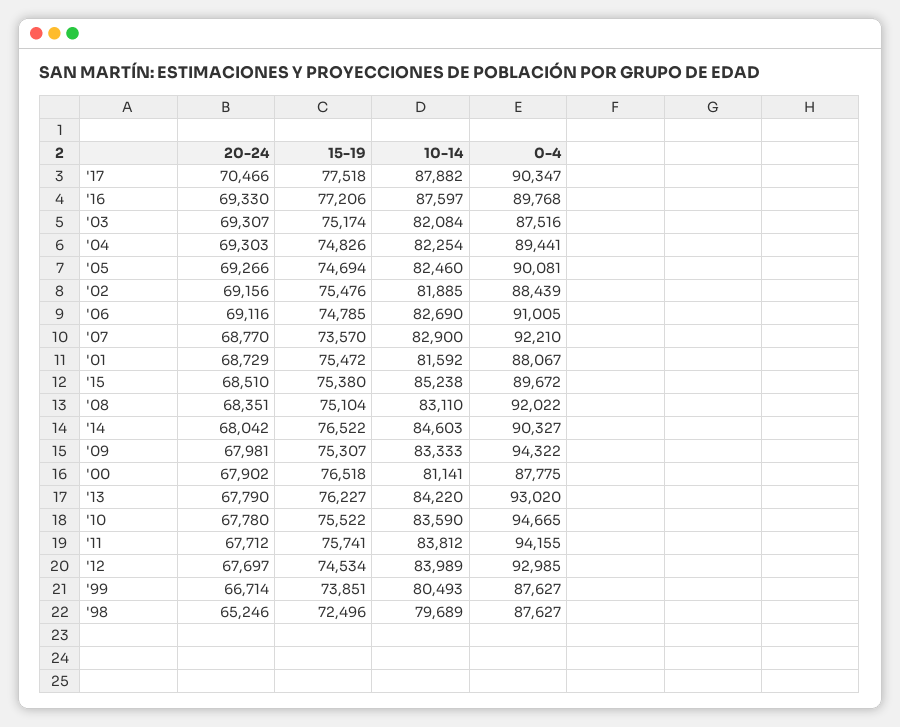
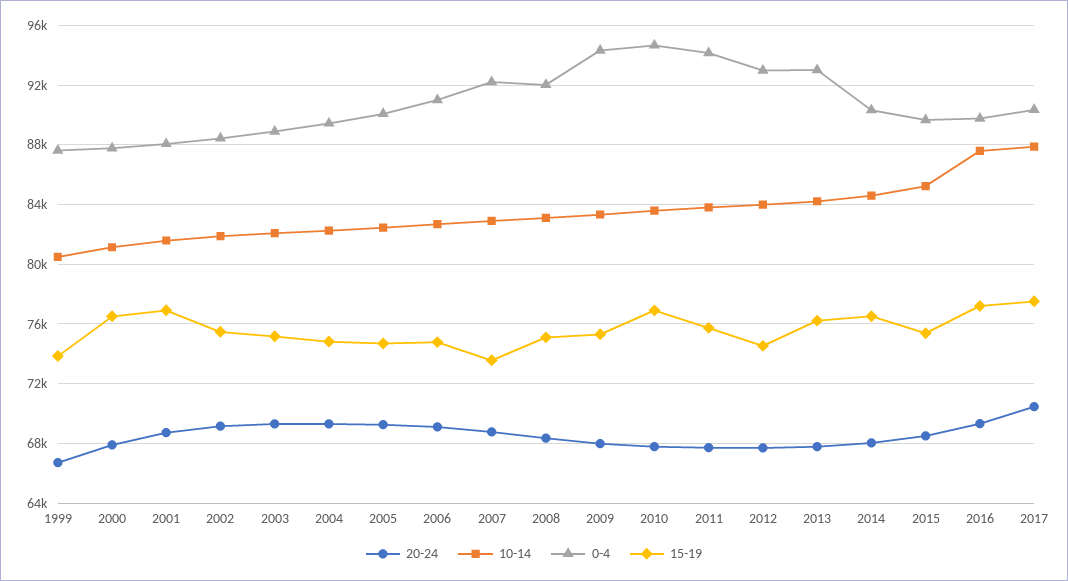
  {
    "20-24": {
      "'17": 70466,
      "'16": 69330,
      "'03": 69307,
      "'04": 69303,
      "'05": 69266,
      "'02": 69156,
      "'06": 69116,
      "'07": 68770,
      "'01": 68729,
      "'15": 68510,
      "'08": 68351,
      "'14": 68042,
      "'09": 67981,
      "'00": 67902,
      "'13": 67790,
      "'10": 67780,
      "'11": 67712,
      "'12": 67697,
-     "'99": 66714,
+     "'99": 66714
-     "'98": 65246
    },
    "15-19": {
      "'17": 77518,
      "'16": 77206,
      "'03": 75174,
      "'04": 74826,
      "'05": 74694,
      "'02": 75476,
      "'06": 74785,
      "'07": 73570,
-     "'01": 75472,
+     "'01": 77000,
      "'15": 75380,
      "'08": 75104,
      "'14": 76522,
      "'09": 75307,
      "'00": 76518,
      "'13": 76227,
-     "'10": 75522,
+     "'10": 77000,
      "'11": 75741,
      "'12": 74534,
-     "'99": 73851,
+     "'99": 73851
-     "'98": 72496
    },
    "10-14": {
      "'17": 87882,
      "'16": 87597,
      "'03": 82084,
      "'04": 82254,
      "'05": 82460,
      "'02": 81885,
      "'06": 82690,
      "'07": 82900,
      "'01": 81592,
      "'15": 85238,
      "'08": 83110,
      "'14": 84603,
      "'09": 83333,
      "'00": 81141,
      "'13": 84220,
      "'10": 83590,
      "'11": 83812,
      "'12": 83989,
-     "'99": 80493,
+     "'99": 80493
-     "'98": 79689
    },
    "0-4": {
      "'17": 90347,
      "'16": 89768,
-     "'03": 87516,
+     "'03": 89000,
      "'04": 89441,
      "'05": 90081,
      "'02": 88439,
      "'06": 91005,
      "'07": 92210,
      "'01": 88067,
      "'15": 89672,
      "'08": 92022,
      "'14": 90327,
      "'09": 94322,
      "'00": 87775,
      "'13": 93020,
      "'10": 94665,
      "'11": 94155,
      "'12": 92985,
-     "'99": 87627,
+     "'99": 87627
-     "'98": 87627
    }
  }

